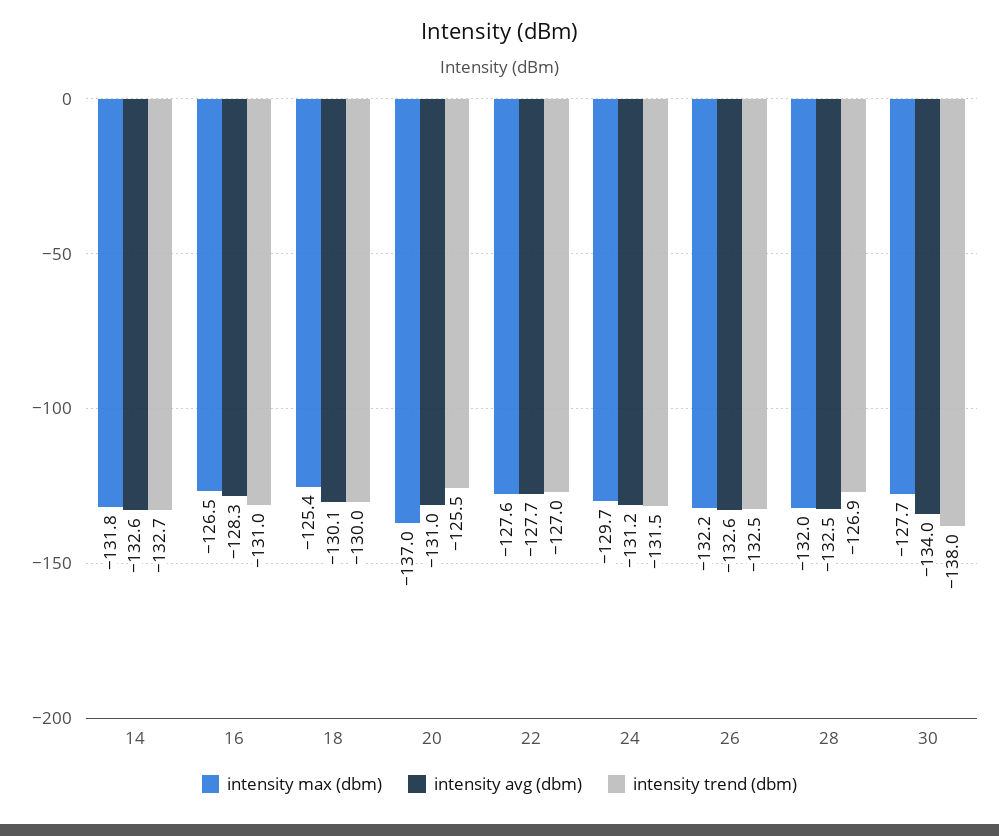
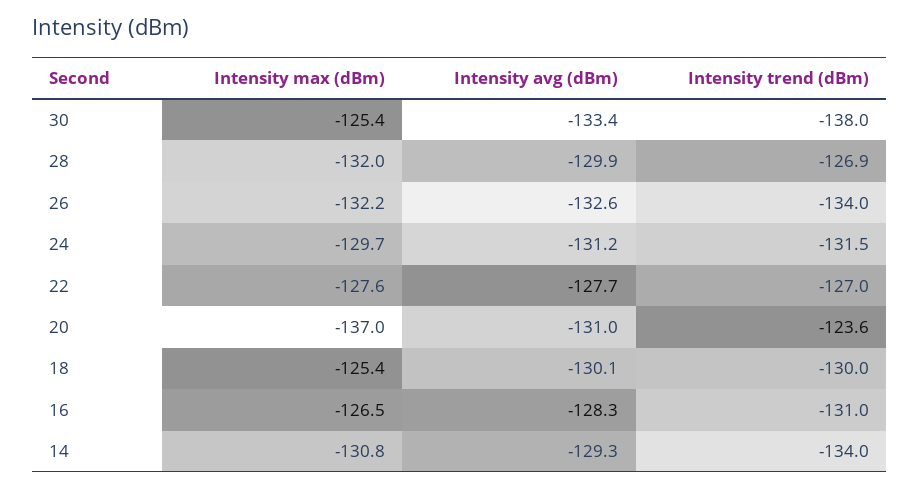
  {
    "intensity max (dbm)": {
-     "14": -131.8,
+     "14": -130.8,
      "16": -126.5,
      "18": -125.4,
      "20": -137,
      "22": -127.6,
      "24": -129.7,
      "26": -132.2,
      "28": -132,
-     "30": -127.7
+     "30": -125.4
    },
    "intensity avg (dbm)": {
-     "14": -132.6,
+     "14": -129.3,
      "16": -128.3,
      "18": -130.1,
      "20": -131,
      "22": -127.7,
      "24": -131.2,
      "26": -132.6,
-     "28": -132.5,
+     "28": -129.9,
-     "30": -134
+     "30": -133.4
    },
    "intensity trend (dbm)": {
-     "14": -132.7,
+     "14": -134,
      "16": -131,
      "18": -130,
-     "20": -125.5,
+     "20": -123.6,
      "22": -127,
      "24": -131.5,
-     "26": -132.5,
+     "26": -134,
      "28": -126.9,
      "30": -138
    }
  }

